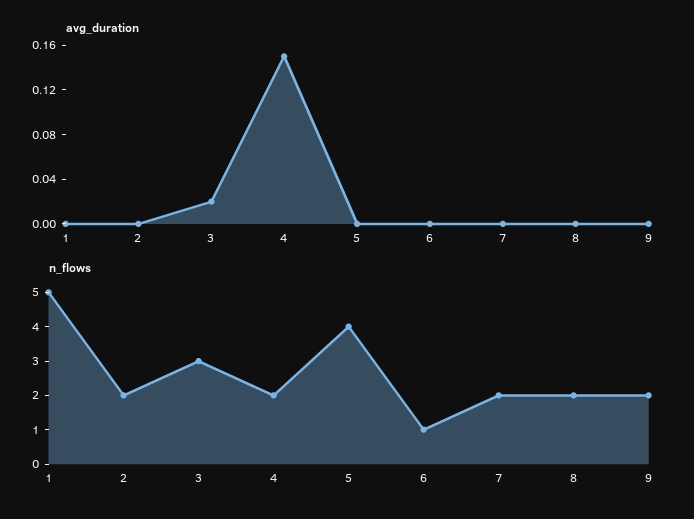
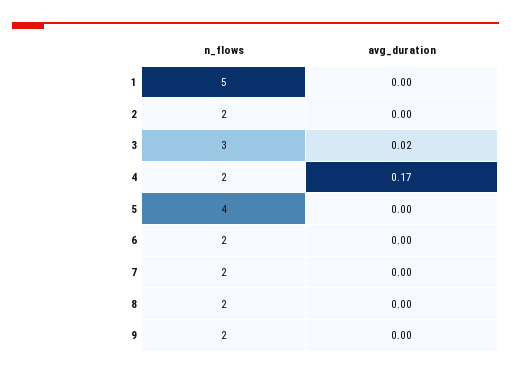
  {
    "avg_duration": {
      "1": 0,
      "2": 0,
      "3": 0.02,
-     "4": 0.15,
+     "4": 0.17,
      "5": 0,
      "6": 0,
      "7": 0,
      "8": 0,
      "9": 0
    },
    "n_flows": {
      "1": 5,
      "2": 2,
      "3": 3,
      "4": 2,
      "5": 4,
-     "6": 1,
+     "6": 2,
      "7": 2,
      "8": 2,
      "9": 2
    }
  }

